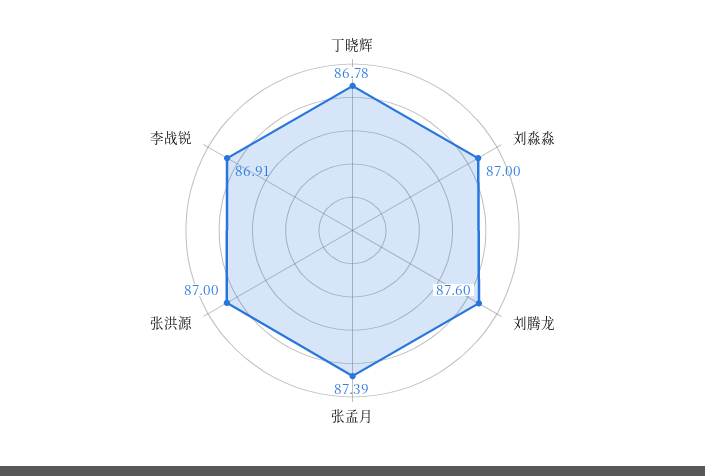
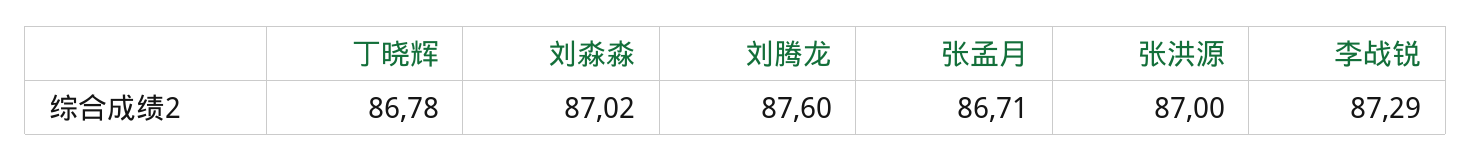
  {
    "丁晓辉": 86.78,
-   "刘淼淼": 87,
+   "刘淼淼": 87.02,
    "刘腾龙": 87.6,
-   "张孟月": 87.39,
+   "张孟月": 86.71,
    "张洪源": 87,
-   "李战锐": 86.91
+   "李战锐": 87.29
  }

